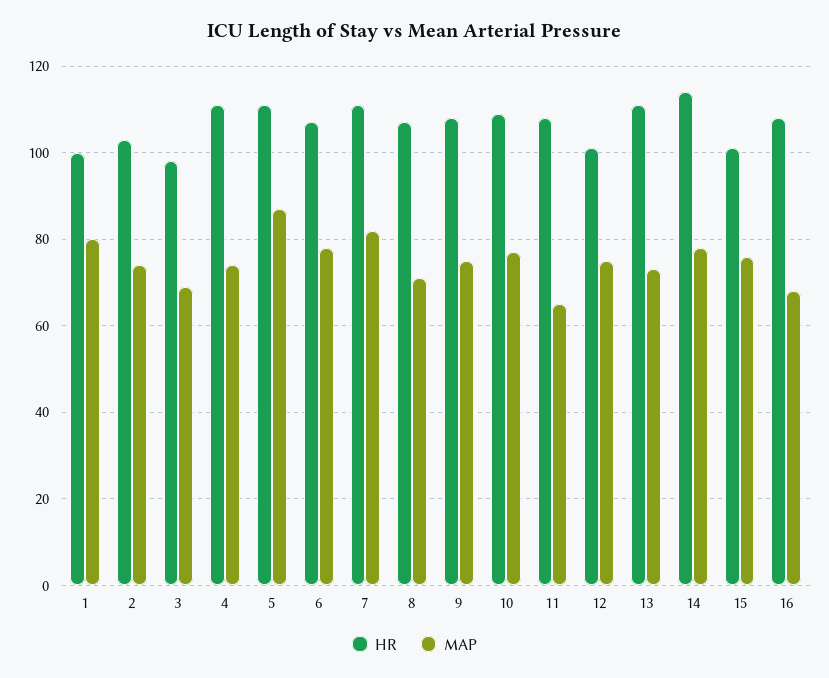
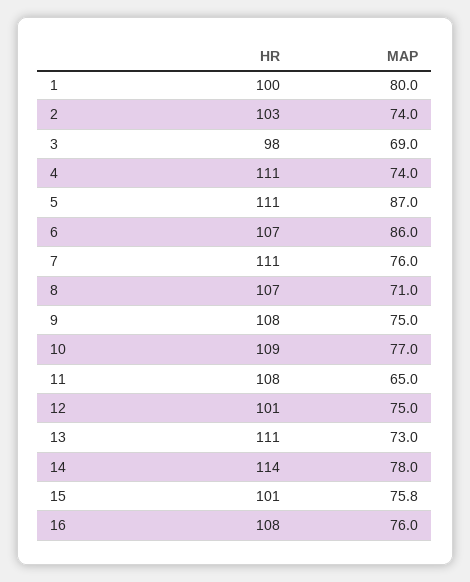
  {
    "HR": {
      "1": 100,
      "2": 103,
      "3": 98,
      "4": 111,
      "5": 111,
      "6": 107,
      "7": 111,
      "8": 107,
      "9": 108,
      "10": 109,
      "11": 108,
      "12": 101,
      "13": 111,
      "14": 114,
      "15": 101,
      "16": 108
    },
    "MAP": {
      "1": 80,
      "2": 74,
      "3": 69,
      "4": 74,
      "5": 87,
-     "6": 78,
+     "6": 86,
-     "7": 82,
+     "7": 76,
      "8": 71,
      "9": 75,
      "10": 77,
      "11": 65,
      "12": 75,
      "13": 73,
      "14": 78,
      "15": 75.8,
-     "16": 68
+     "16": 76
    }
  }

